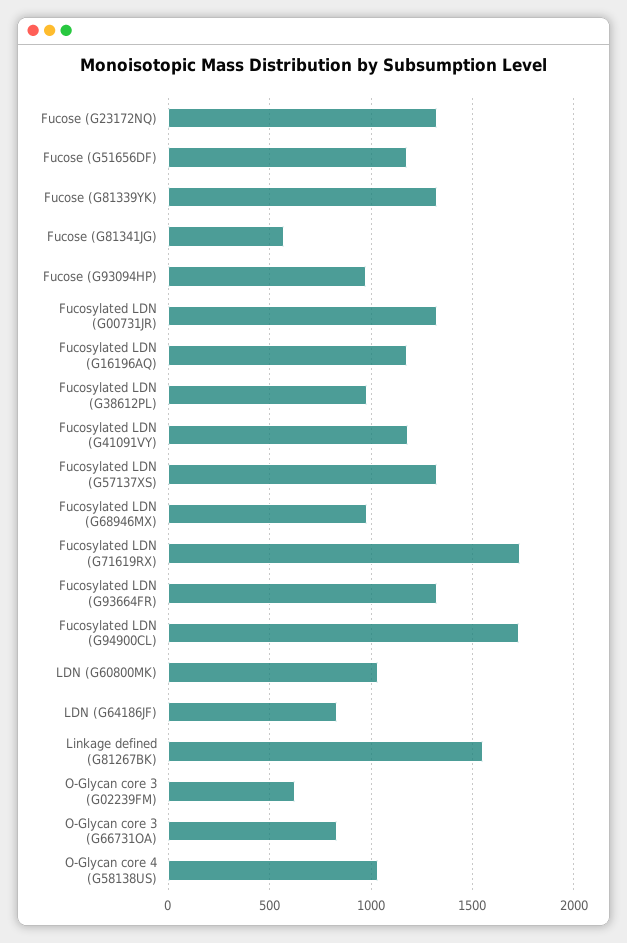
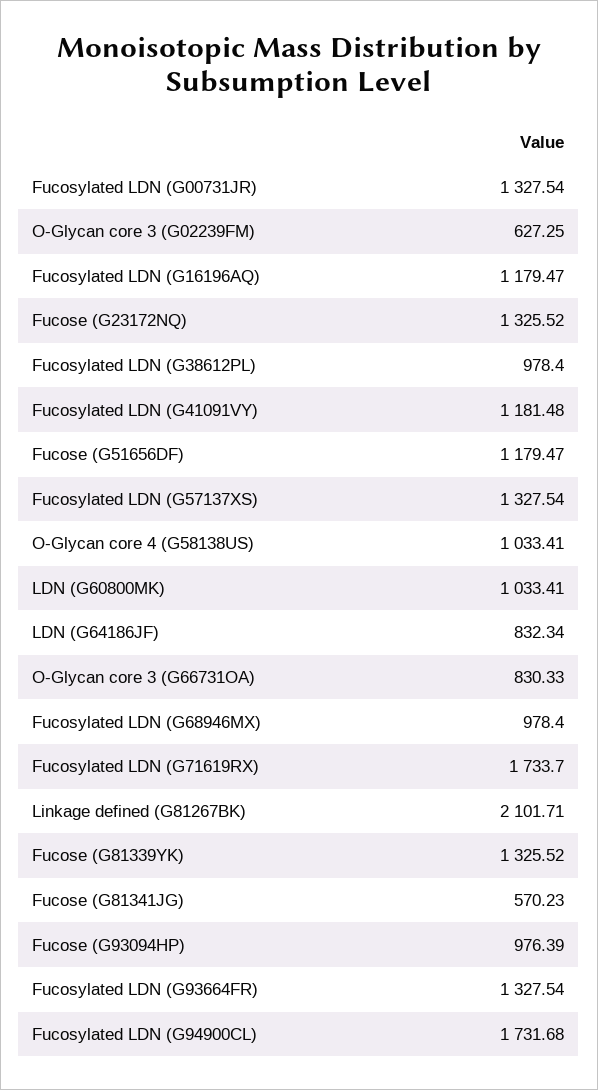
  {
    "Fucose (G23172NQ)": 1325.52,
    "Fucose (G51656DF)": 1179.47,
    "Fucose (G81339YK)": 1325.52,
    "Fucose (G81341JG)": 570.23,
    "Fucose (G93094HP)": 976.39,
    "Fucosylated LDN (G00731JR)": 1327.54,
    "Fucosylated LDN (G16196AQ)": 1179.47,
    "Fucosylated LDN (G38612PL)": 978.4,
    "Fucosylated LDN (G41091VY)": 1181.48,
    "Fucosylated LDN (G57137XS)": 1327.54,
    "Fucosylated LDN (G68946MX)": 978.4,
    "Fucosylated LDN (G71619RX)": 1733.7,
    "Fucosylated LDN (G93664FR)": 1327.54,
    "Fucosylated LDN (G94900CL)": 1731.68,
    "LDN (G60800MK)": 1033.41,
    "LDN (G64186JF)": 832.34,
-   "Linkage defined (G81267BK)": 1550,
+   "Linkage defined (G81267BK)": 2101.71,
    "O-Glycan core 3 (G02239FM)": 627.25,
    "O-Glycan core 3 (G66731OA)": 830.33,
    "O-Glycan core 4 (G58138US)": 1033.41
  }

